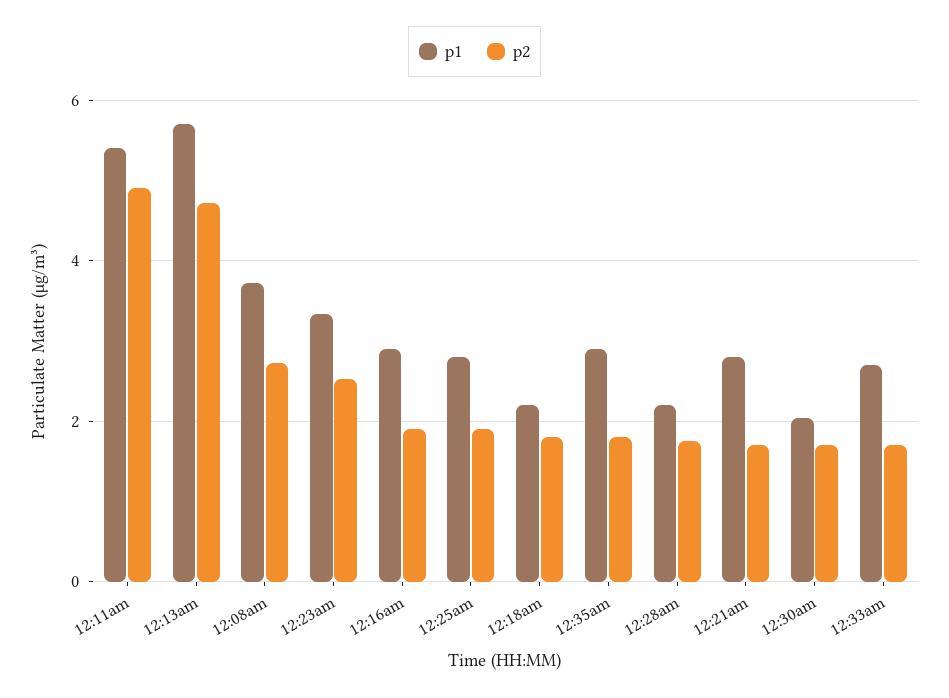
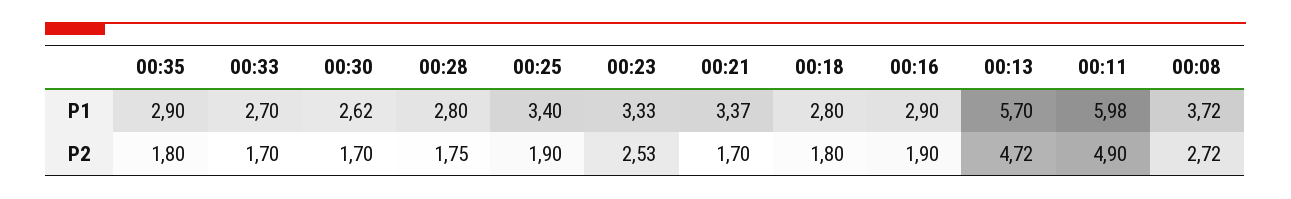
  {
    "p1": {
-     "12:11am": 5.4,
+     "12:11am": 5.98,
      "12:13am": 5.7,
      "12:08am": 3.72,
      "12:23am": 3.33,
      "12:16am": 2.9,
-     "12:25am": 2.8,
+     "12:25am": 3.4,
-     "12:18am": 2.2,
+     "12:18am": 2.8,
      "12:35am": 2.9,
-     "12:28am": 2.2,
+     "12:28am": 2.8,
-     "12:21am": 2.8,
+     "12:21am": 3.37,
-     "12:30am": 2,
+     "12:30am": 2.62,
      "12:33am": 2.7
    },
    "p2": {
      "12:11am": 4.9,
      "12:13am": 4.72,
      "12:08am": 2.72,
      "12:23am": 2.53,
      "12:16am": 1.9,
      "12:25am": 1.9,
      "12:18am": 1.8,
      "12:35am": 1.8,
      "12:28am": 1.75,
      "12:21am": 1.7,
      "12:30am": 1.7,
      "12:33am": 1.7
    }
  }

